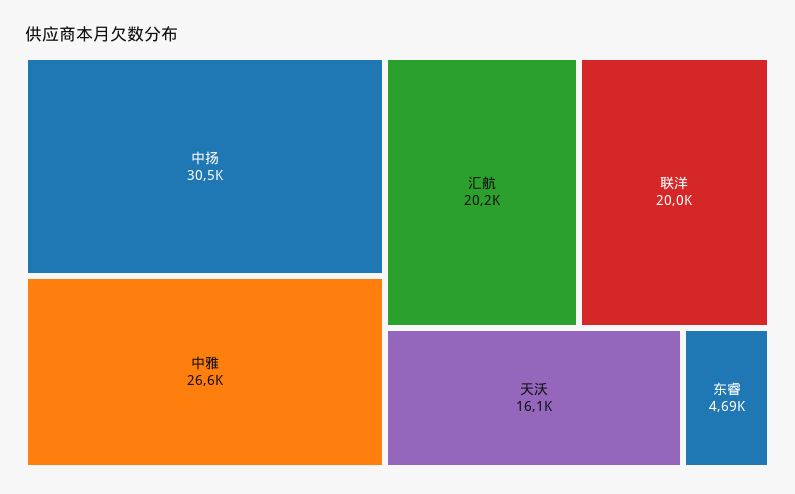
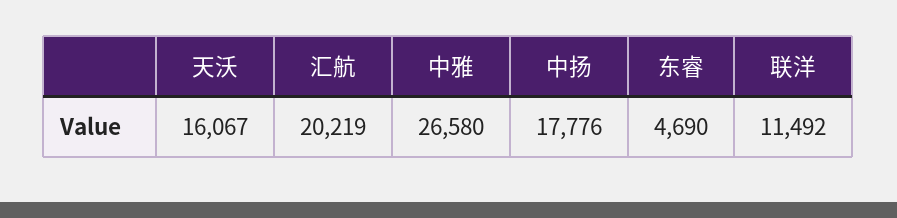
  {
-   "中扬": 30500,
+   "中扬": 17776,
    "中雅": 26580,
    "汇航": 20219,
-   "联洋": 20000,
+   "联洋": 11492,
    "天沃": 16067,
    "东睿": 4690
  }

